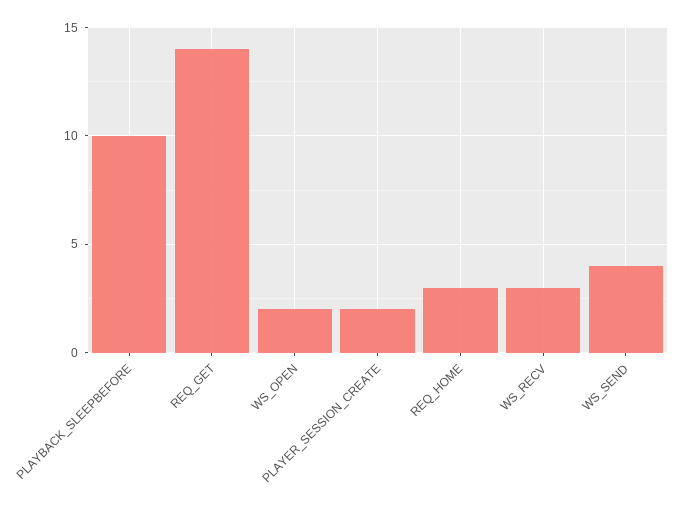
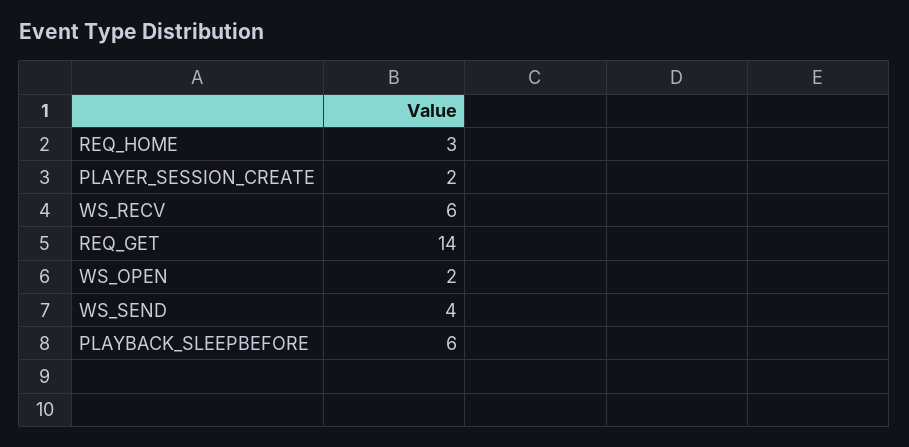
  {
-   "PLAYBACK_SLEEPBEFORE": 10,
+   "PLAYBACK_SLEEPBEFORE": 6,
    "REQ_GET": 14,
    "WS_OPEN": 2,
    "PLAYER_SESSION_CREATE": 2,
    "REQ_HOME": 3,
-   "WS_RECV": 3,
+   "WS_RECV": 6,
    "WS_SEND": 4
  }

